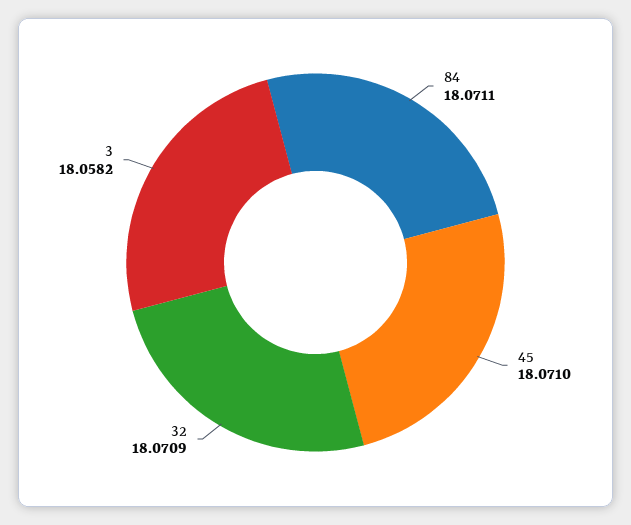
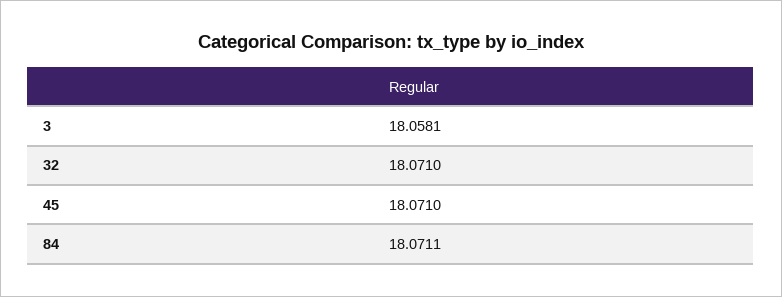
  {
    "84": 18.0711,
    "45": 18.071,
-   "32": 18.0709,
+   "32": 18.071,
-   "3": 18.0582
+   "3": 18.0581
  }

